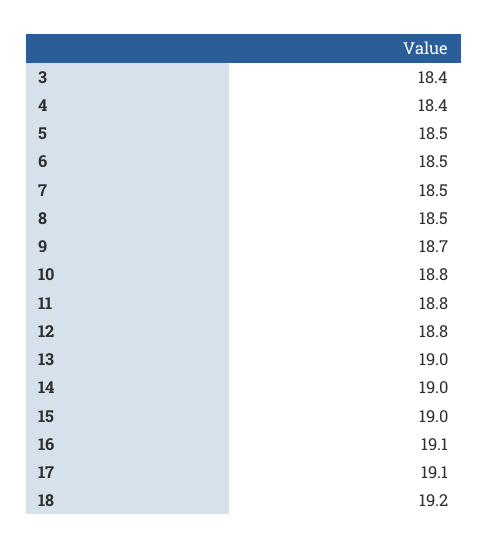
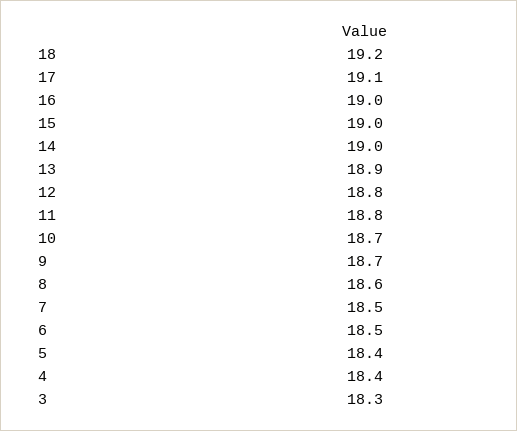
  {
-   "3": 18.4,
+   "3": 18.3,
    "4": 18.4,
-   "5": 18.5,
+   "5": 18.4,
    "6": 18.5,
    "7": 18.5,
-   "8": 18.5,
+   "8": 18.6,
    "9": 18.7,
-   "10": 18.8,
+   "10": 18.7,
    "11": 18.8,
    "12": 18.8,
-   "13": 19,
+   "13": 18.9,
    "14": 19,
    "15": 19,
-   "16": 19.1,
+   "16": 19,
    "17": 19.1,
    "18": 19.2
  }

